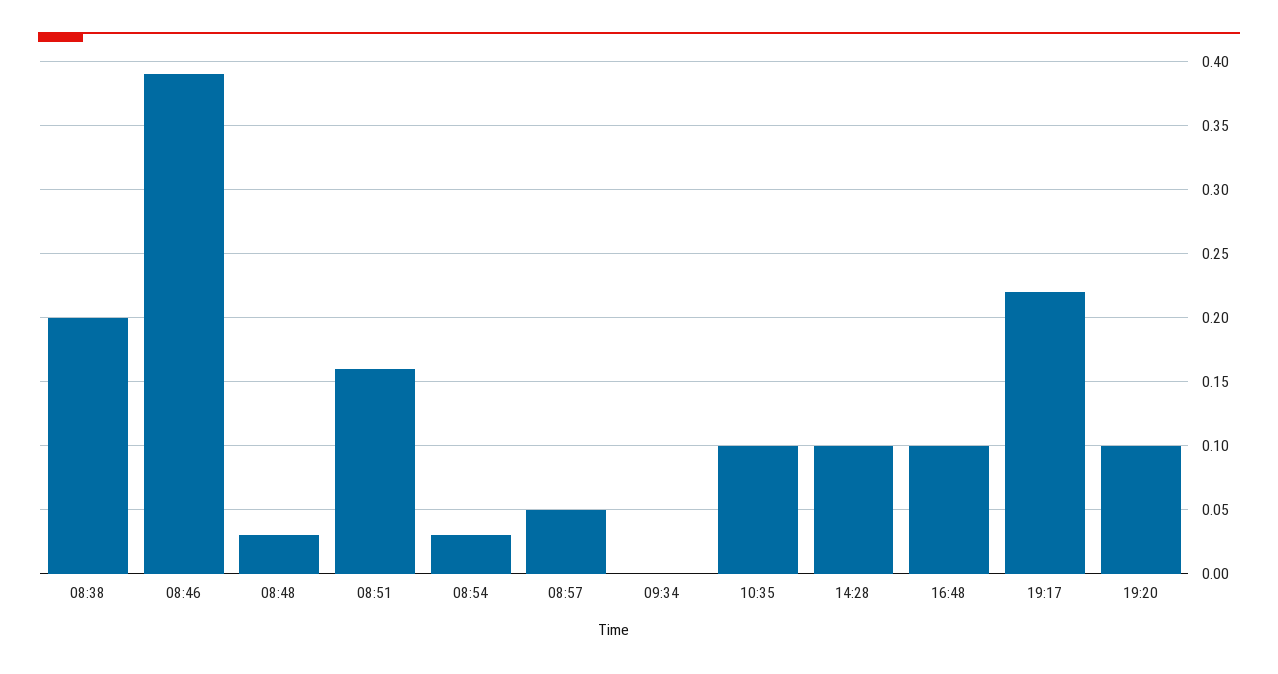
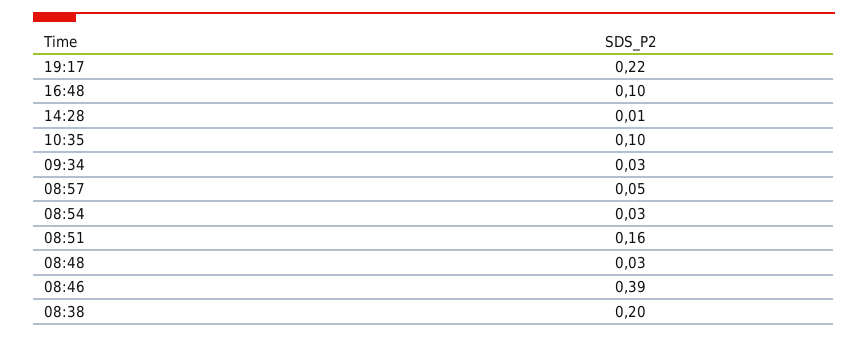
  {
    "08:38": 0.2,
    "08:46": 0.39,
    "08:48": 0.03,
    "08:51": 0.16,
    "08:54": 0.03,
    "08:57": 0.05,
-   "09:34": 0,
+   "09:34": 0.03,
    "10:35": 0.1,
-   "14:28": 0.1,
+   "14:28": 0.01,
    "16:48": 0.1,
-   "19:17": 0.22,
+   "19:17": 0.22
-   "19:20": 0.1
  }

